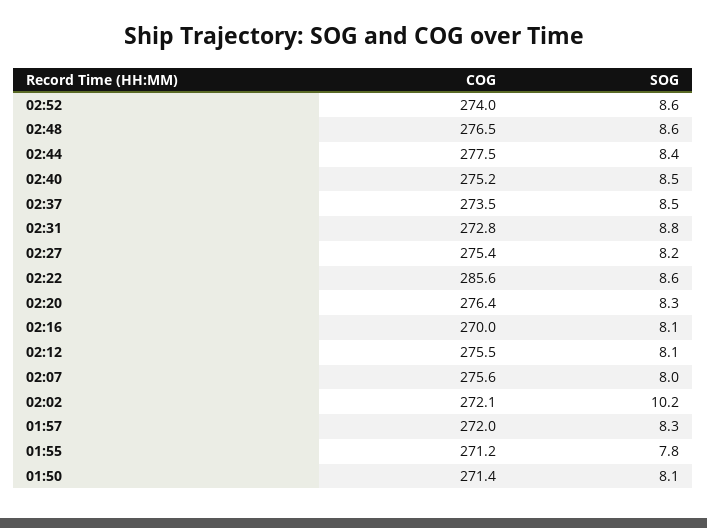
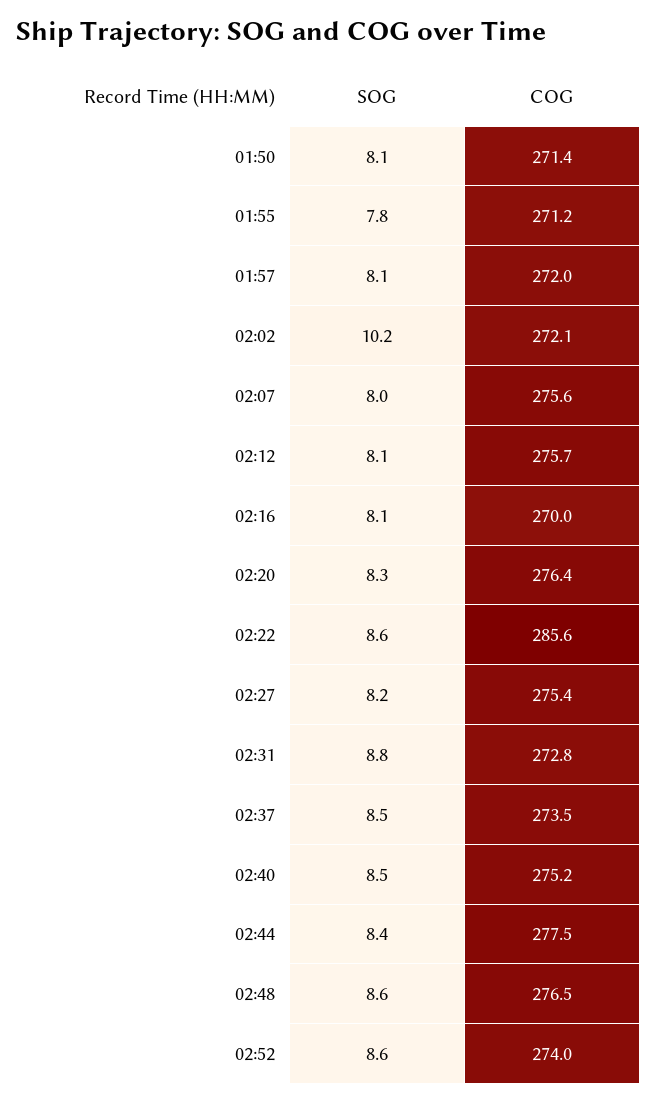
  {
    "COG": {
      "02:52": 274,
      "02:48": 276.5,
      "02:44": 277.5,
      "02:40": 275.2,
      "02:37": 273.5,
      "02:31": 272.8,
      "02:27": 275.4,
      "02:22": 285.6,
      "02:20": 276.4,
      "02:16": 270,
-     "02:12": 275.5,
+     "02:12": 275.7,
      "02:07": 275.6,
      "02:02": 272.1,
      "01:57": 272,
      "01:55": 271.2,
      "01:50": 271.4
    },
    "SOG": {
      "02:52": 8.6,
      "02:48": 8.6,
      "02:44": 8.4,
      "02:40": 8.5,
      "02:37": 8.5,
      "02:31": 8.8,
      "02:27": 8.2,
      "02:22": 8.6,
      "02:20": 8.3,
      "02:16": 8.1,
      "02:12": 8.1,
      "02:07": 8,
      "02:02": 10.2,
-     "01:57": 8.3,
+     "01:57": 8.1,
      "01:55": 7.8,
      "01:50": 8.1
    }
  }

